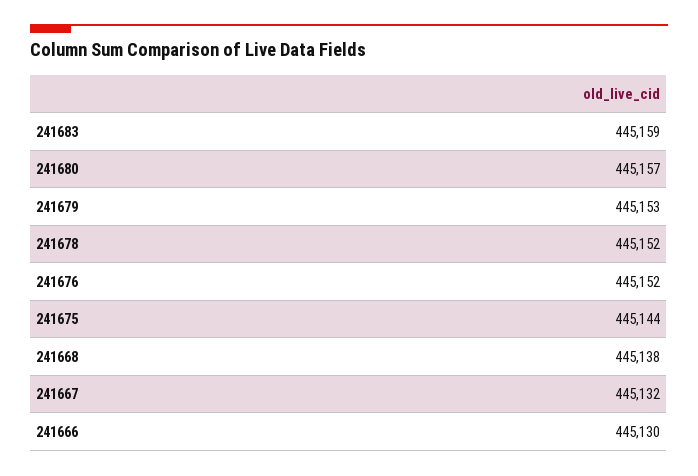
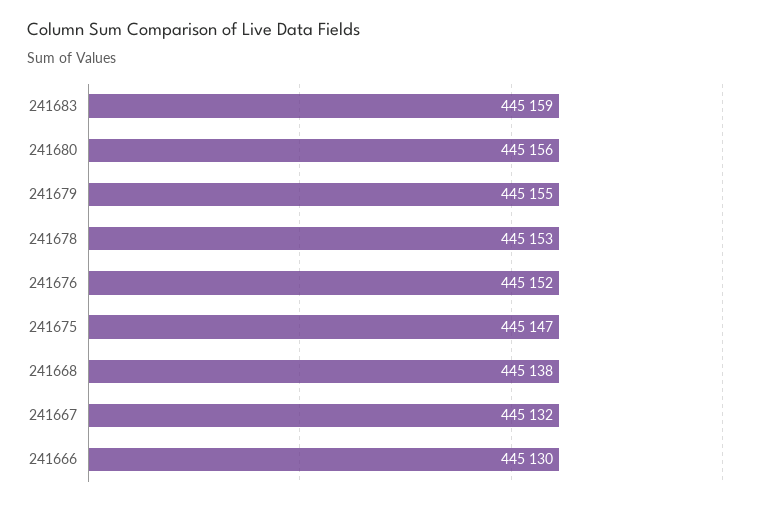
  {
    "241683": 445159,
-   "241680": 445157,
+   "241680": 445156,
-   "241679": 445153,
+   "241679": 445155,
-   "241678": 445152,
+   "241678": 445153,
    "241676": 445152,
-   "241675": 445144,
+   "241675": 445147,
    "241668": 445138,
    "241667": 445132,
    "241666": 445130
  }

